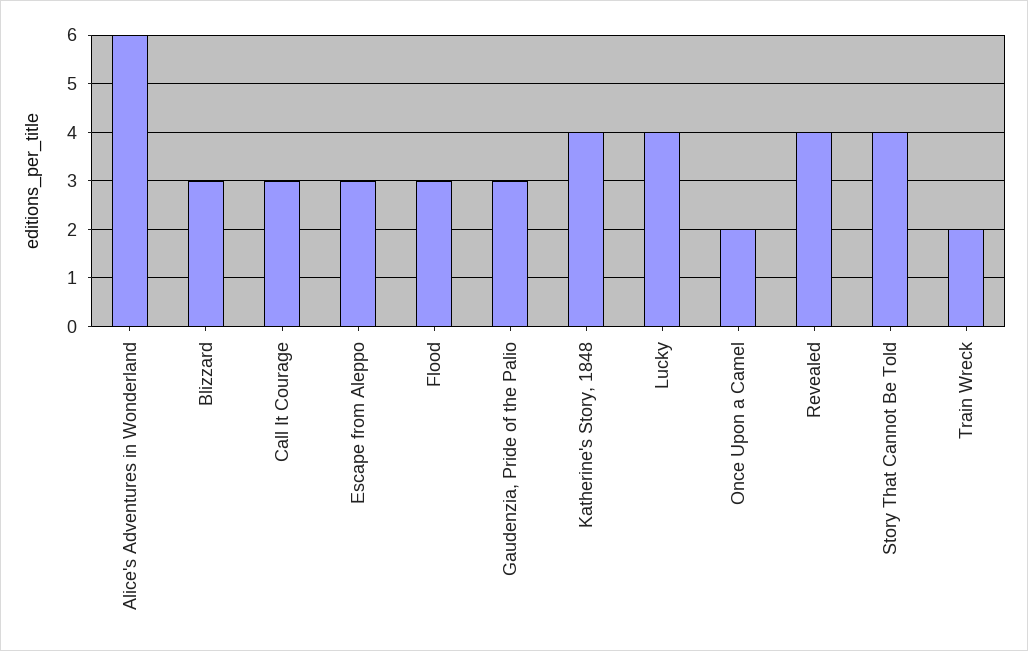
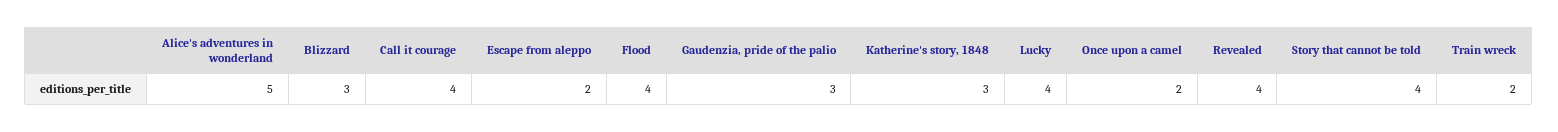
  {
-   "Alice's Adventures in Wonderland": 6,
+   "Alice's Adventures in Wonderland": 5,
    "Blizzard": 3,
-   "Call It Courage": 3,
+   "Call It Courage": 4,
-   "Escape from Aleppo": 3,
+   "Escape from Aleppo": 2,
-   "Flood": 3,
+   "Flood": 4,
    "Gaudenzia, Pride of the Palio": 3,
-   "Katherine's Story, 1848": 4,
+   "Katherine's Story, 1848": 3,
    "Lucky": 4,
    "Once Upon a Camel": 2,
    "Revealed": 4,
    "Story That Cannot Be Told": 4,
    "Train Wreck": 2
  }

